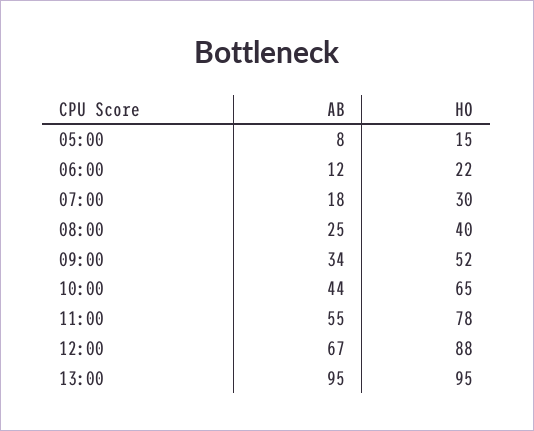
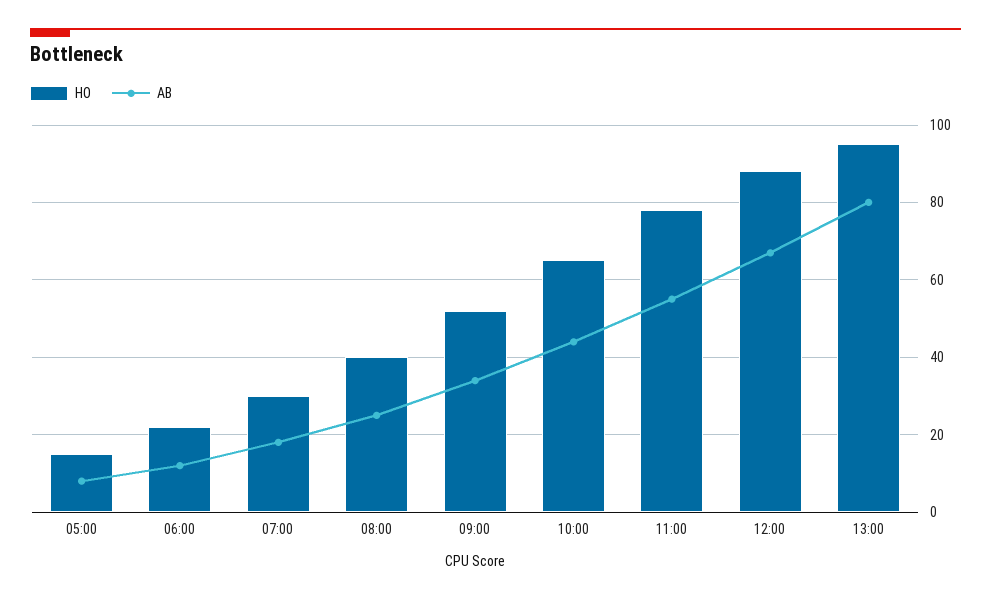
  {
    "AB": {
      "05:00": 8,
      "06:00": 12,
      "07:00": 18,
      "08:00": 25,
      "09:00": 34,
      "10:00": 44,
      "11:00": 55,
      "12:00": 67,
-     "13:00": 95
+     "13:00": 80
    },
    "HO": {
      "05:00": 15,
      "06:00": 22,
      "07:00": 30,
      "08:00": 40,
      "09:00": 52,
      "10:00": 65,
      "11:00": 78,
      "12:00": 88,
      "13:00": 95
    }
  }

